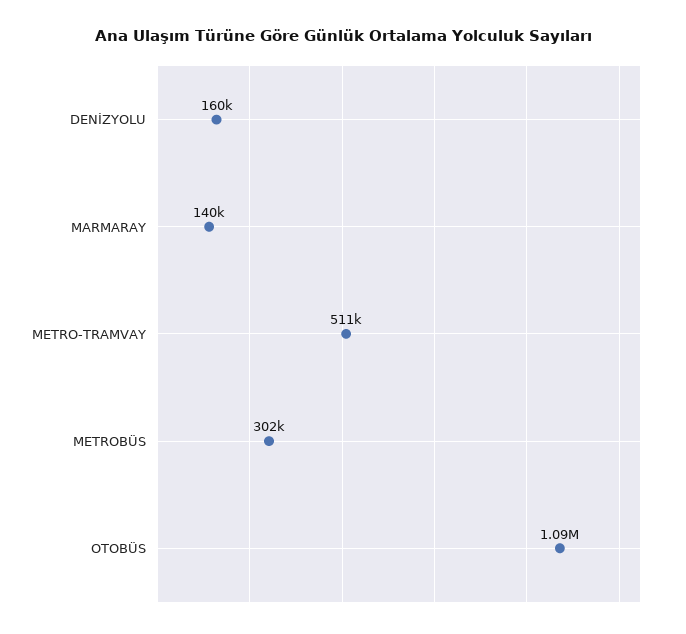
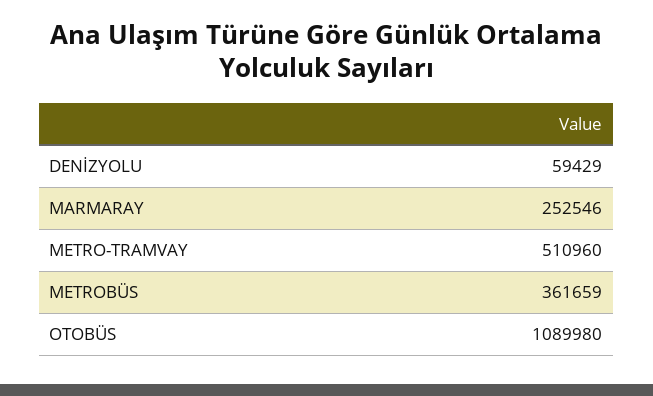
  {
-   "DENİZYOLU": 160000,
+   "DENİZYOLU": 59429,
-   "MARMARAY": 140000,
+   "MARMARAY": 252546,
    "METRO-TRAMVAY": 510960,
-   "METROBÜS": 302000,
+   "METROBÜS": 361659,
    "OTOBÜS": 1089980
  }

